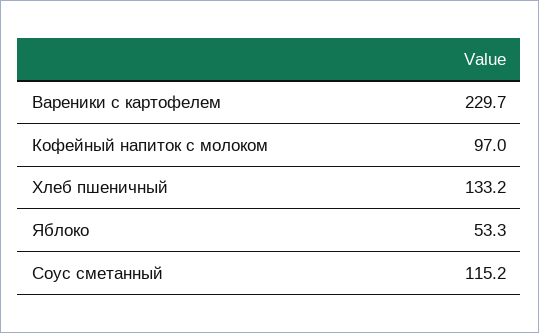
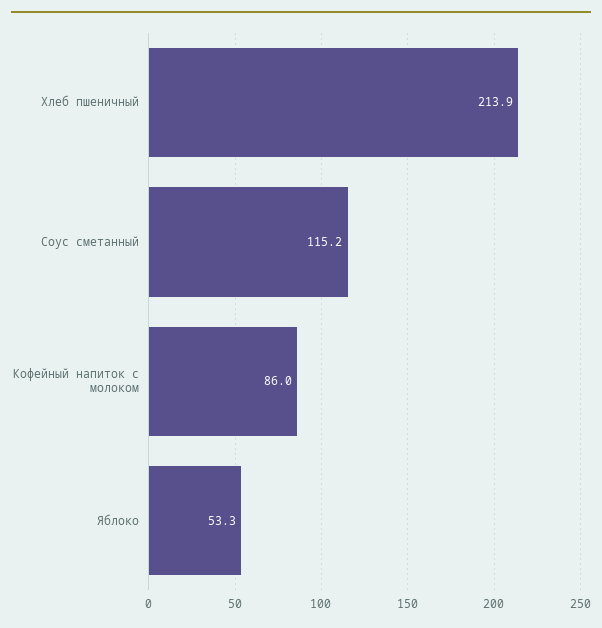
  {
-   "Вареники с картофелем": 229.7,
-   "Кофейный напиток с молоком": 97,
+   "Кофейный напиток с молоком": 86,
-   "Хлеб пшеничный": 133.2,
+   "Хлеб пшеничный": 213.9,
    "Яблоко": 53.3,
    "Соус сметанный": 115.2
  }

